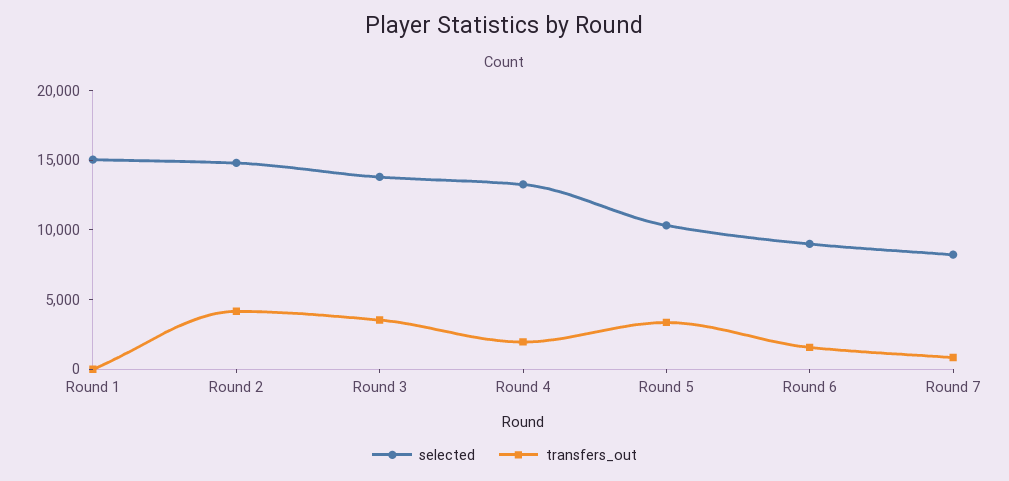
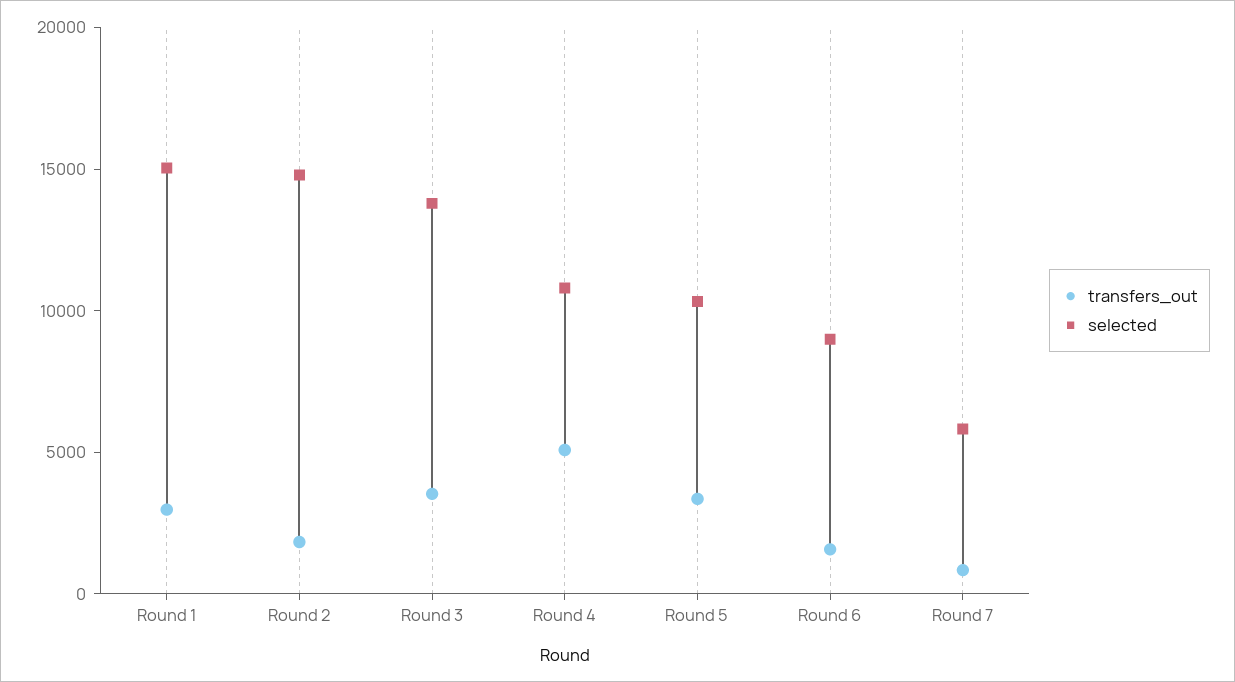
  {
    "selected": {
      "Round 1": 15000,
      "Round 2": 15000,
      "Round 3": 14000,
-     "Round 4": 13000,
+     "Round 4": 11000,
      "Round 5": 10000,
      "Round 6": 9000,
-     "Round 7": 8000
+     "Round 7": 6000
    },
    "transfers_out": {
-     "Round 1": 0,
+     "Round 1": 3000,
-     "Round 2": 4000,
+     "Round 2": 2000,
      "Round 3": 4000,
-     "Round 4": 2000,
+     "Round 4": 5000,
      "Round 5": 3000,
      "Round 6": 2000,
      "Round 7": 1000
    }
  }

